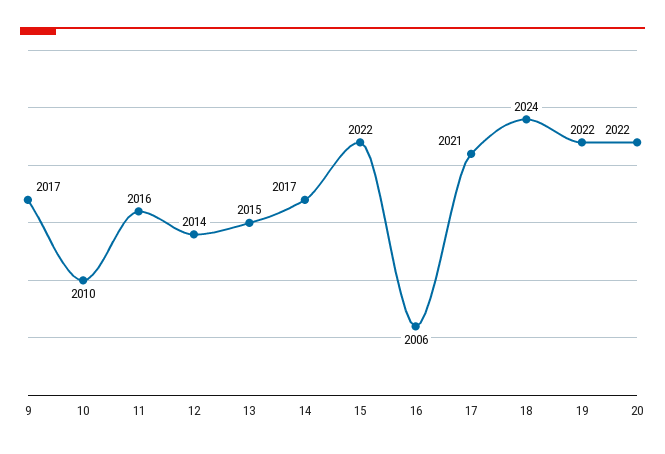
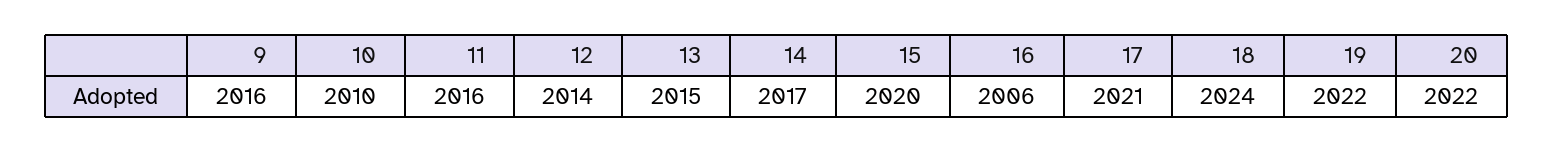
  {
-   "9": 2017,
+   "9": 2016,
    "10": 2010,
    "11": 2016,
    "12": 2014,
    "13": 2015,
    "14": 2017,
-   "15": 2022,
+   "15": 2020,
    "16": 2006,
    "17": 2021,
    "18": 2024,
    "19": 2022,
    "20": 2022
  }

